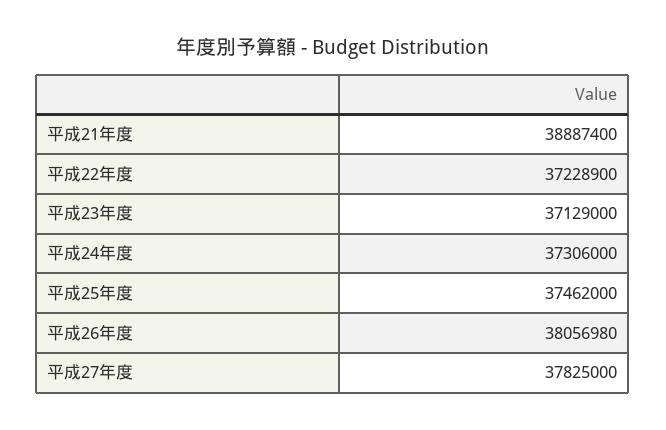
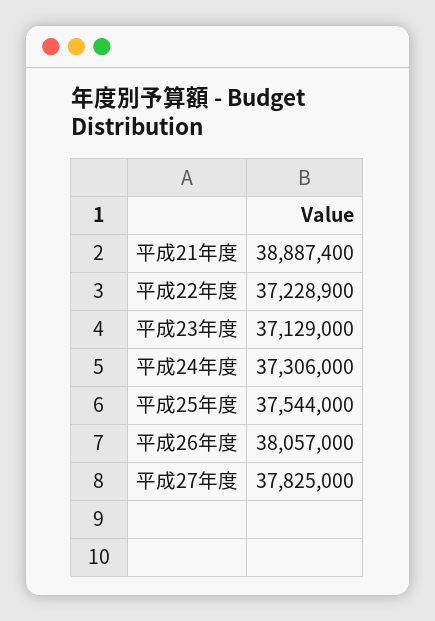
  {
    "平成21年度": 38887400,
    "平成22年度": 37228900,
    "平成23年度": 37129000,
    "平成24年度": 37306000,
-   "平成25年度": 37462000,
+   "平成25年度": 37544000,
-   "平成26年度": 38056980,
+   "平成26年度": 38057000,
    "平成27年度": 37825000
  }

